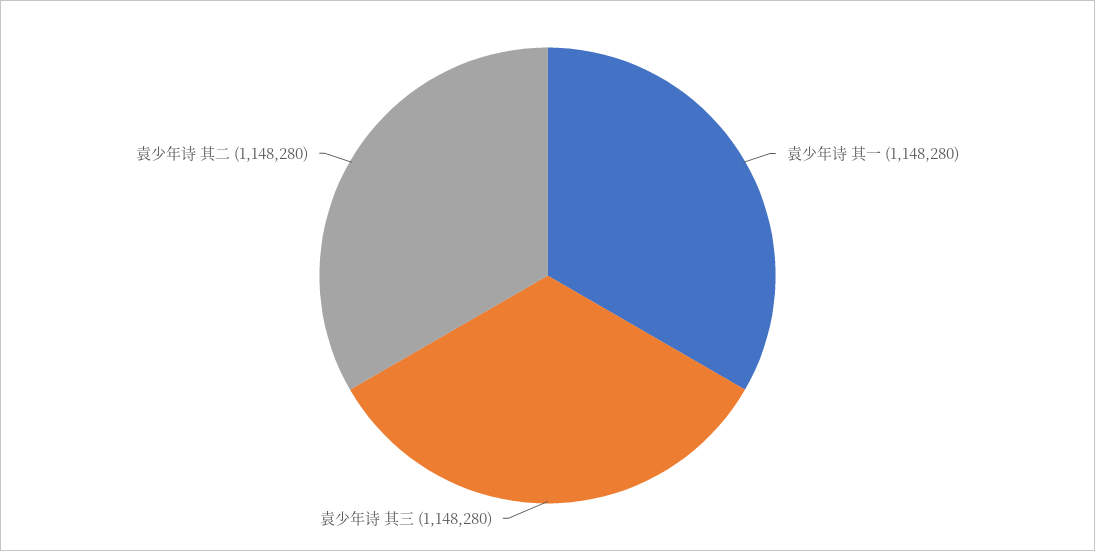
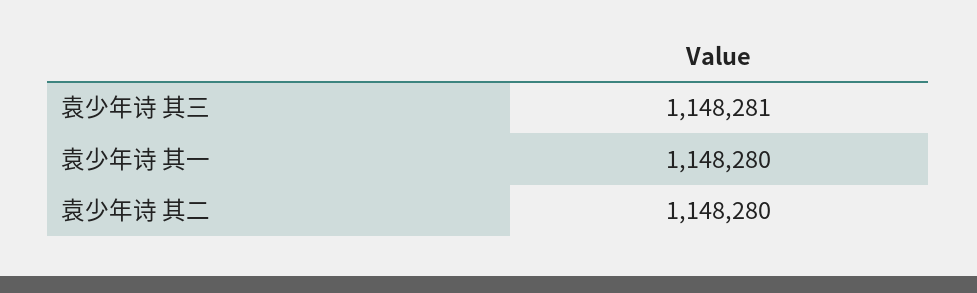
  {
    "袁少年诗 其一": 1148280,
-   "袁少年诗 其三": 1148280,
+   "袁少年诗 其三": 1148281,
    "袁少年诗 其二": 1148280
  }

